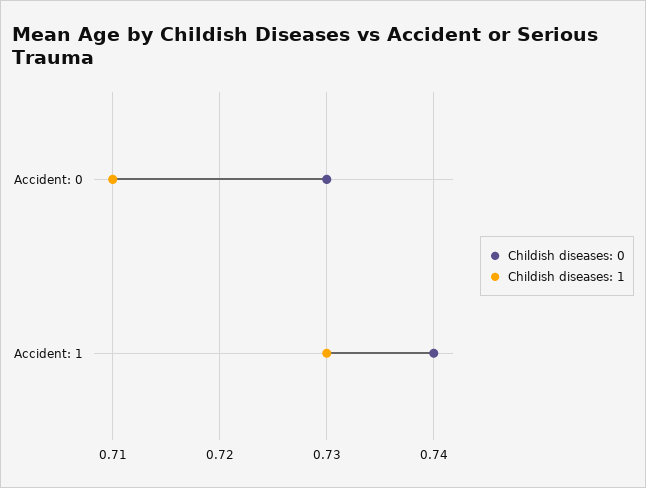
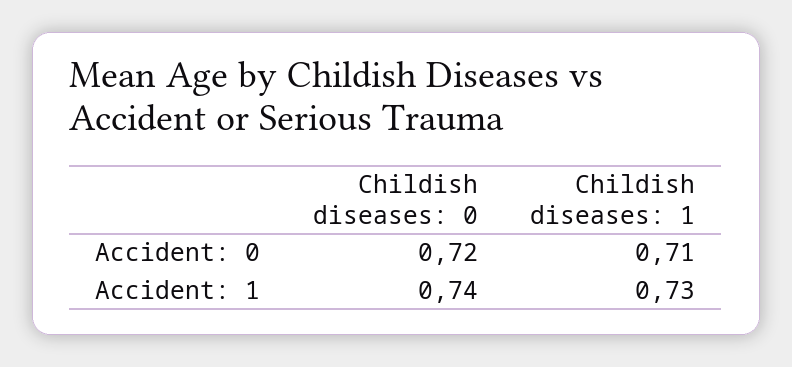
  {
    "Childish diseases: 0": {
-     "Accident: 0": 0.73,
+     "Accident: 0": 0.72,
      "Accident: 1": 0.74
    },
    "Childish diseases: 1": {
      "Accident: 0": 0.71,
      "Accident: 1": 0.73
    }
  }

